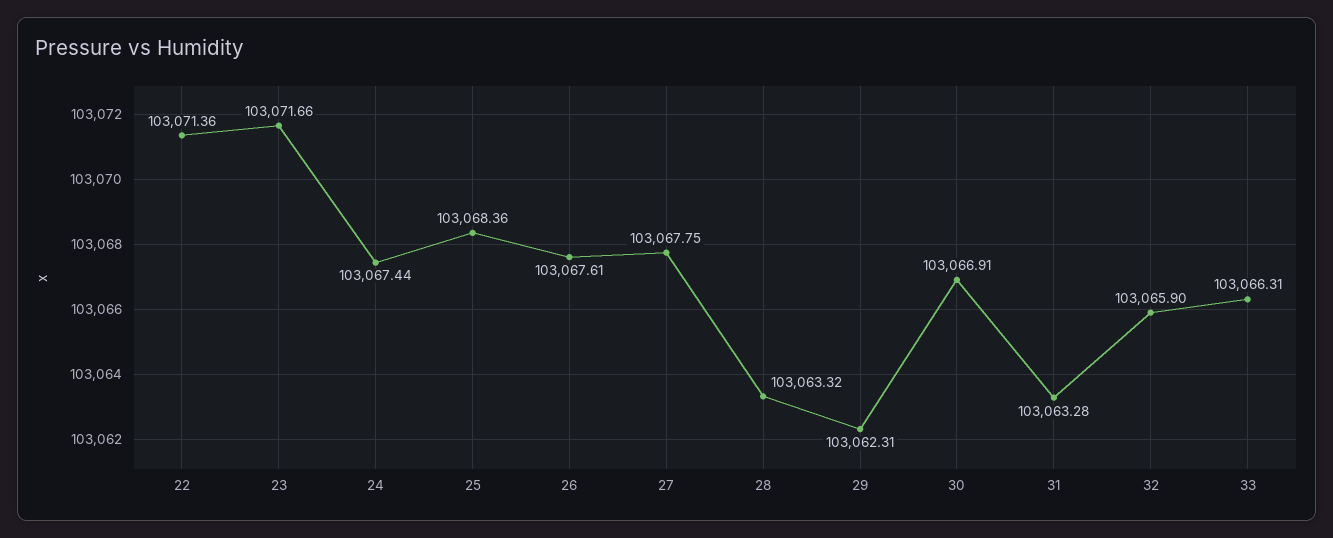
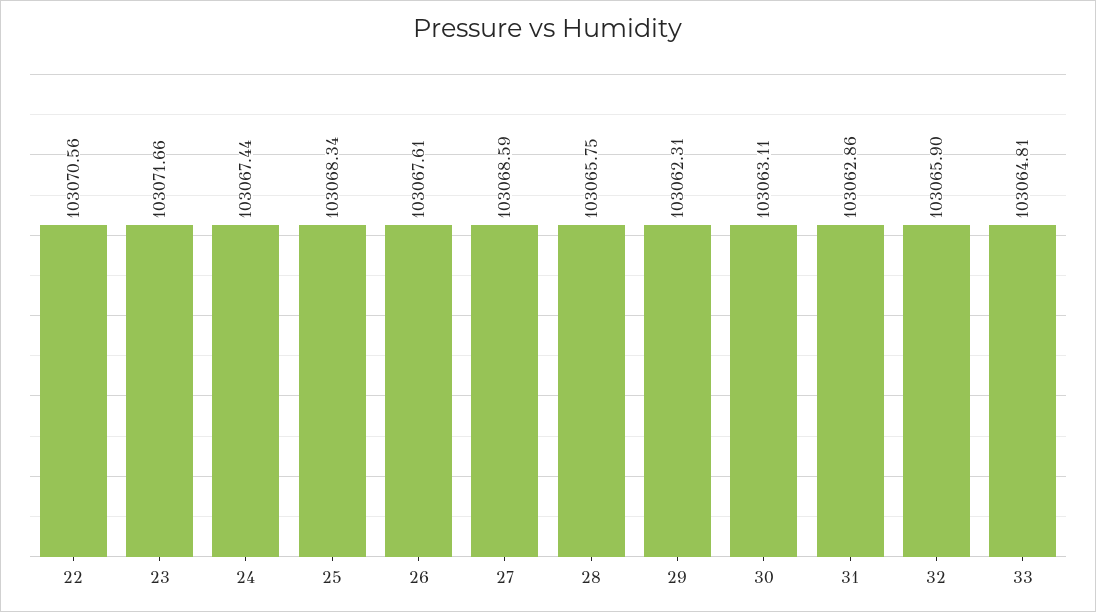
  {
-   "22": 103071.36,
+   "22": 103070.56,
    "23": 103071.66,
    "24": 103067.44,
-   "25": 103068.36,
+   "25": 103068.34,
    "26": 103067.61,
-   "27": 103067.75,
+   "27": 103068.59,
-   "28": 103063.32,
+   "28": 103065.75,
    "29": 103062.31,
-   "30": 103066.91,
+   "30": 103063.11,
-   "31": 103063.28,
+   "31": 103062.86,
    "32": 103065.9,
-   "33": 103066.31
+   "33": 103064.81
  }

